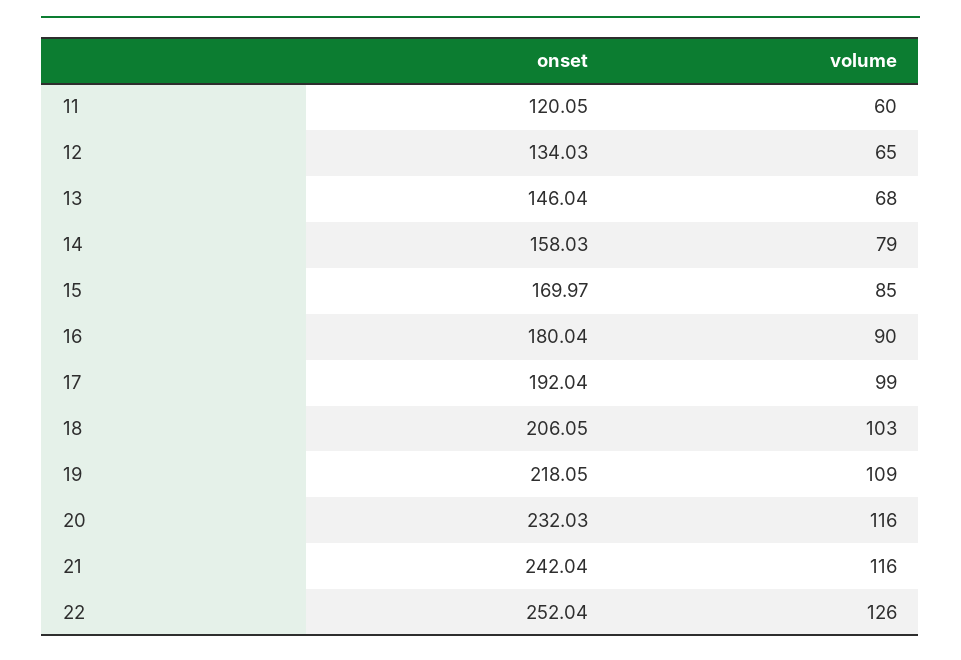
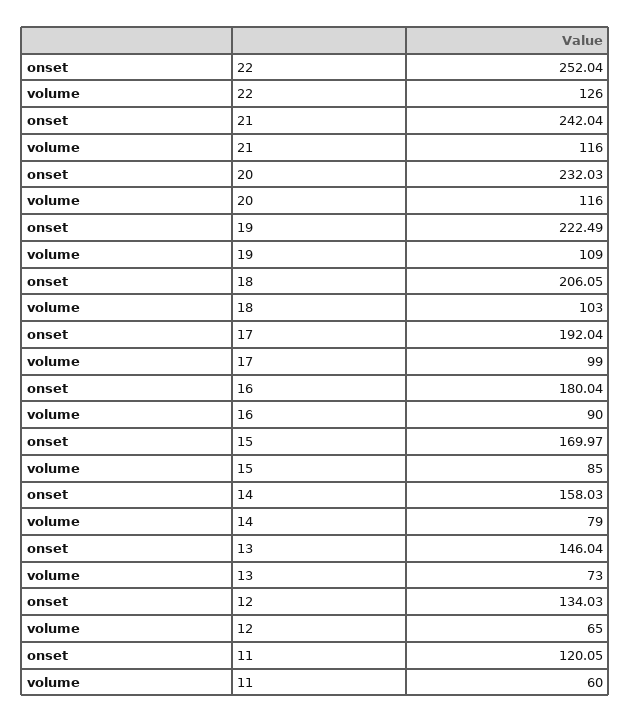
  {
    "onset": {
      "11": 120.05,
      "12": 134.03,
      "13": 146.04,
      "14": 158.03,
      "15": 169.97,
      "16": 180.04,
      "17": 192.04,
      "18": 206.05,
-     "19": 218.05,
+     "19": 222.49,
      "20": 232.03,
      "21": 242.04,
      "22": 252.04
    },
    "volume": {
      "11": 60,
      "12": 65,
-     "13": 68,
+     "13": 73,
      "14": 79,
      "15": 85,
      "16": 90,
      "17": 99,
      "18": 103,
      "19": 109,
      "20": 116,
      "21": 116,
      "22": 126
    }
  }

